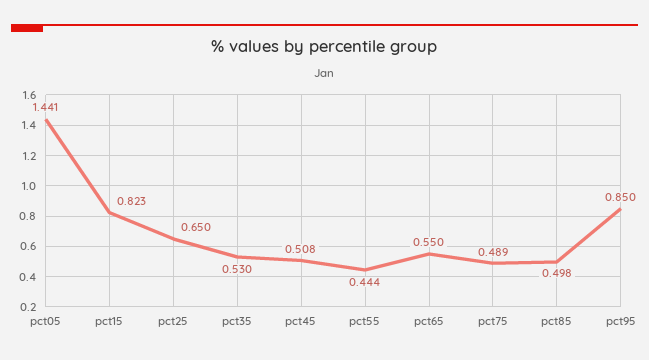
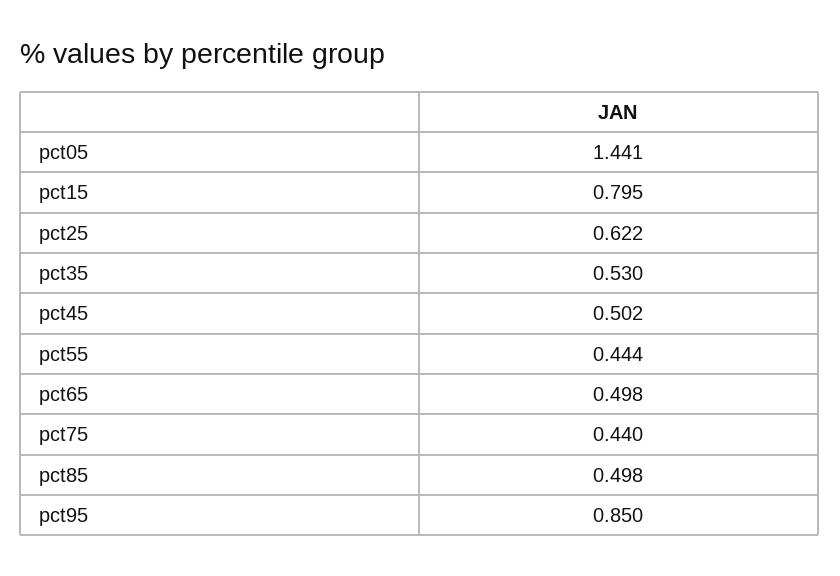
  {
    "pct05": 1.441,
-   "pct15": 0.823,
+   "pct15": 0.795,
-   "pct25": 0.65,
+   "pct25": 0.622,
    "pct35": 0.53,
-   "pct45": 0.508,
+   "pct45": 0.502,
    "pct55": 0.444,
-   "pct65": 0.55,
+   "pct65": 0.498,
-   "pct75": 0.489,
+   "pct75": 0.44,
    "pct85": 0.498,
    "pct95": 0.85
  }

